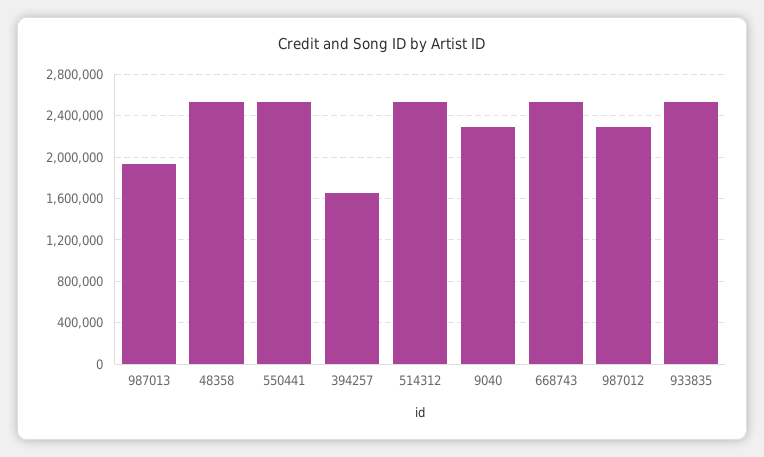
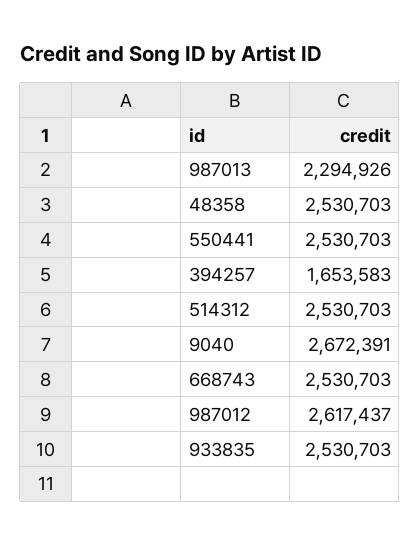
  {
-   "987013": 1900000,
+   "987013": 2294926,
    "48358": 2530703,
    "550441": 2530703,
    "394257": 1653583,
    "514312": 2530703,
-   "9040": 2300000,
+   "9040": 2672391,
    "668743": 2530703,
-   "987012": 2300000,
+   "987012": 2617437,
    "933835": 2530703
  }

